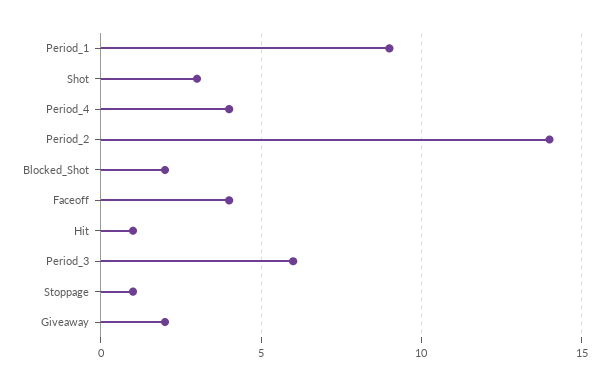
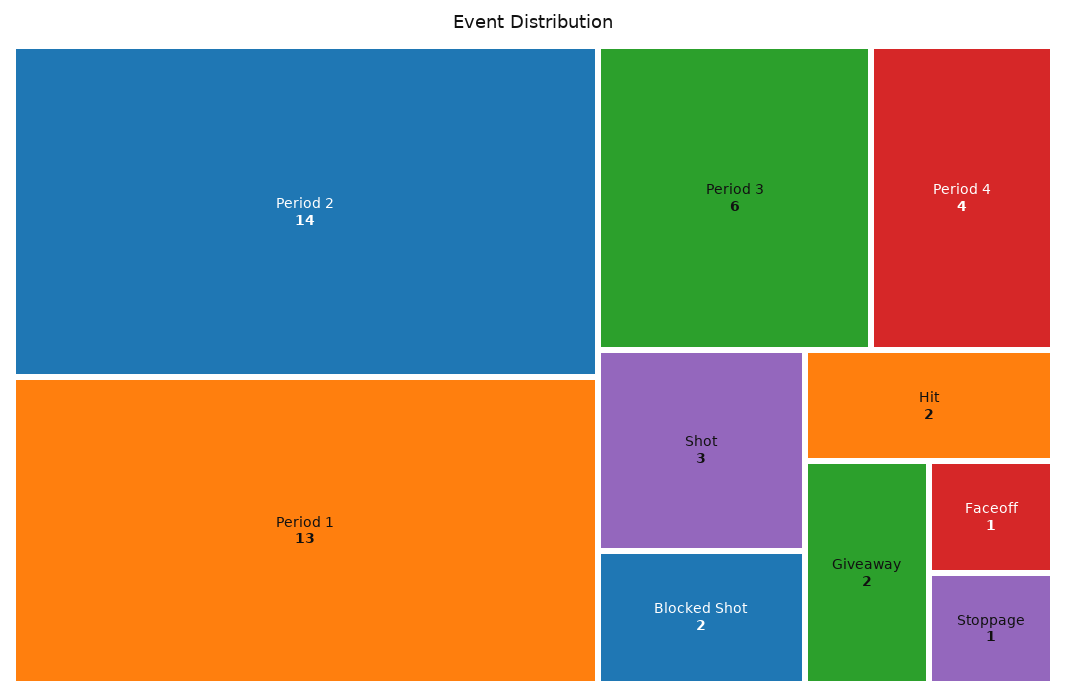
  {
-   "Period_1": 9,
+   "Period_1": 13,
    "Shot": 3,
    "Period_4": 4,
    "Period_2": 14,
    "Blocked_Shot": 2,
-   "Faceoff": 4,
+   "Faceoff": 1,
-   "Hit": 1,
+   "Hit": 2,
    "Period_3": 6,
    "Stoppage": 1,
    "Giveaway": 2
  }

